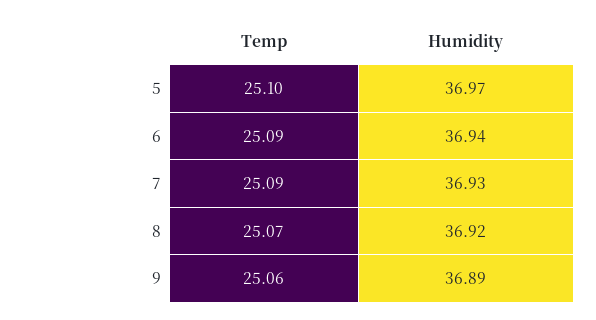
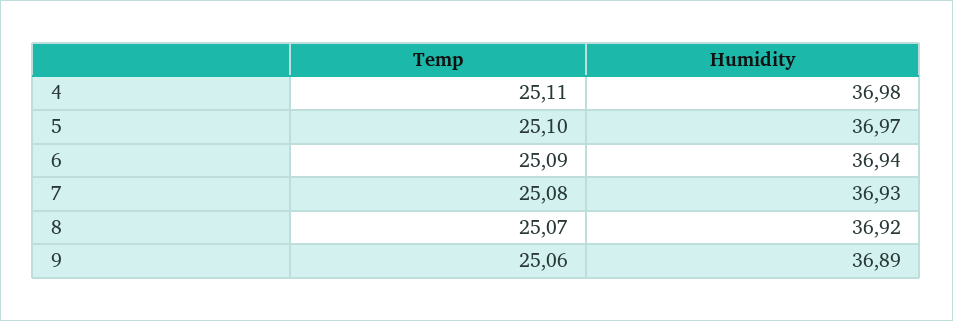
  {
    "Temp": {
      "5": 25.1,
      "6": 25.09,
-     "7": 25.09,
+     "7": 25.08,
      "8": 25.07,
-     "9": 25.06
+     "9": 25.06,
+     "4": 25.11
    },
    "Humidity": {
      "5": 36.97,
      "6": 36.94,
      "7": 36.93,
      "8": 36.92,
-     "9": 36.89
+     "9": 36.89,
+     "4": 36.98
    }
  }

